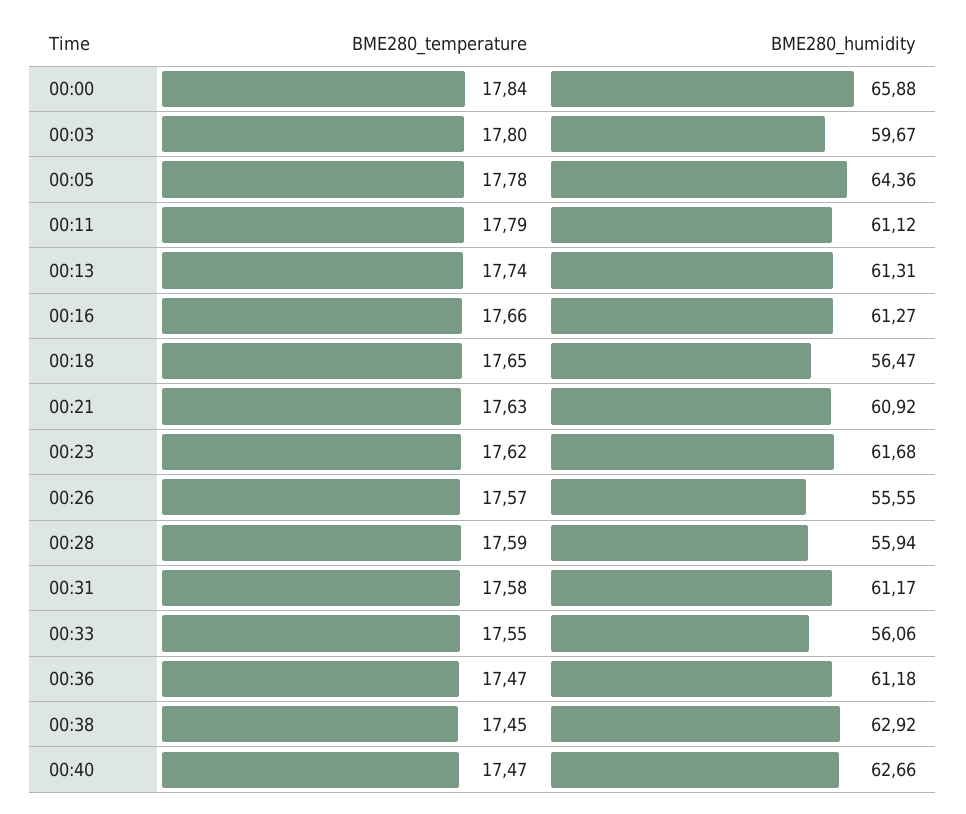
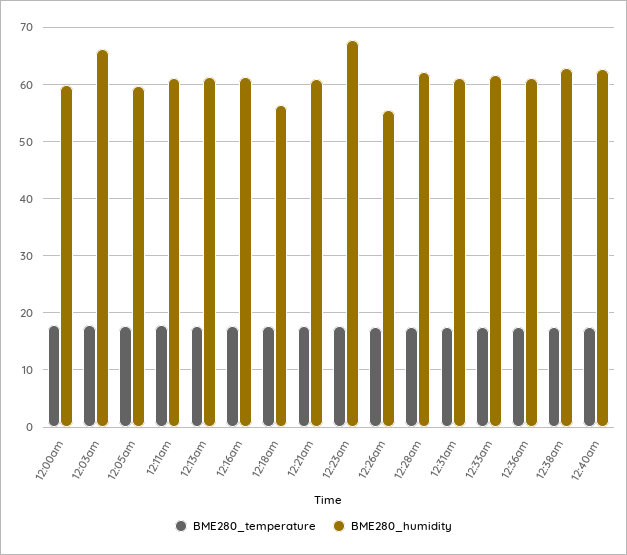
  {
    "BME280_temperature": {
      "00:00": 17.84,
      "00:03": 17.8,
      "00:05": 17.78,
      "00:11": 17.79,
      "00:13": 17.74,
      "00:16": 17.66,
      "00:18": 17.65,
      "00:21": 17.63,
      "00:23": 17.62,
      "00:26": 17.57,
      "00:28": 17.59,
      "00:31": 17.58,
      "00:33": 17.55,
      "00:36": 17.47,
      "00:38": 17.45,
      "00:40": 17.47
    },
    "BME280_humidity": {
-     "00:00": 65.88,
+     "00:00": 60,
-     "00:03": 59.67,
+     "00:03": 66,
-     "00:05": 64.36,
+     "00:05": 60,
      "00:11": 61.12,
      "00:13": 61.31,
      "00:16": 61.27,
      "00:18": 56.47,
      "00:21": 60.92,
-     "00:23": 61.68,
+     "00:23": 68,
      "00:26": 55.55,
-     "00:28": 55.94,
+     "00:28": 62,
      "00:31": 61.17,
-     "00:33": 56.06,
+     "00:33": 62,
      "00:36": 61.18,
      "00:38": 62.92,
      "00:40": 62.66
    }
  }

